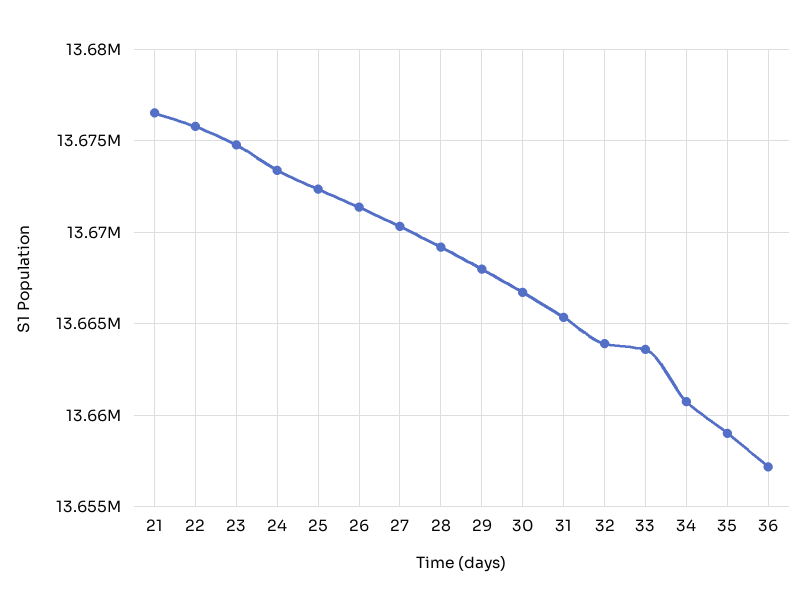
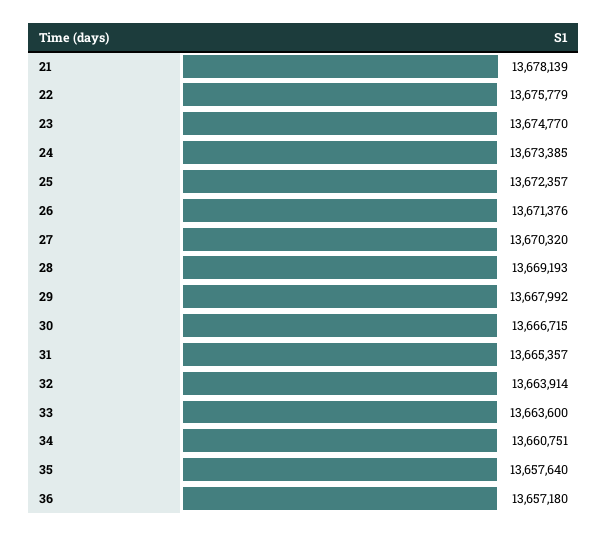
  {
-   "21": 13676500,
+   "21": 13678139,
    "22": 13675779,
    "23": 13674770,
    "24": 13673385,
    "25": 13672357,
    "26": 13671376,
    "27": 13670320,
    "28": 13669193,
    "29": 13667992,
    "30": 13666715,
    "31": 13665357,
    "32": 13663914,
    "33": 13663600,
    "34": 13660751,
-   "35": 13659000,
+   "35": 13657640,
    "36": 13657180
  }

